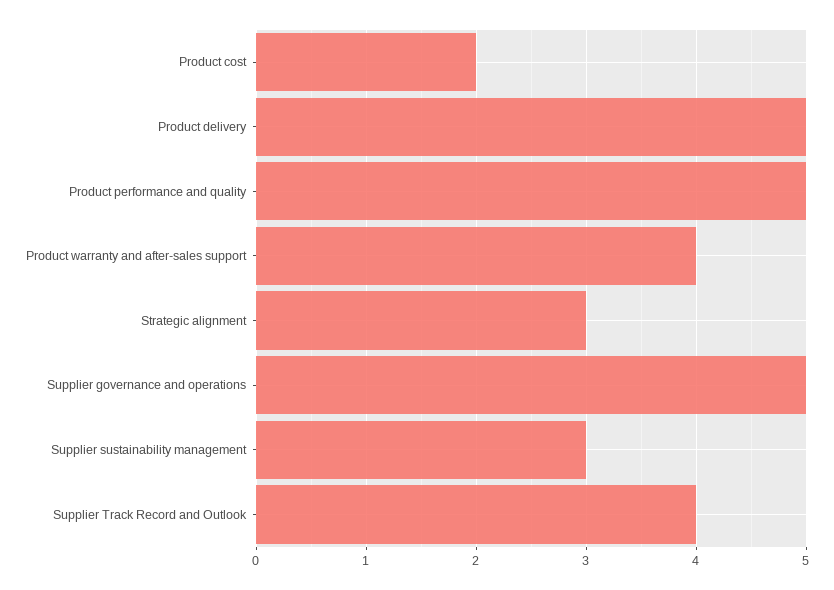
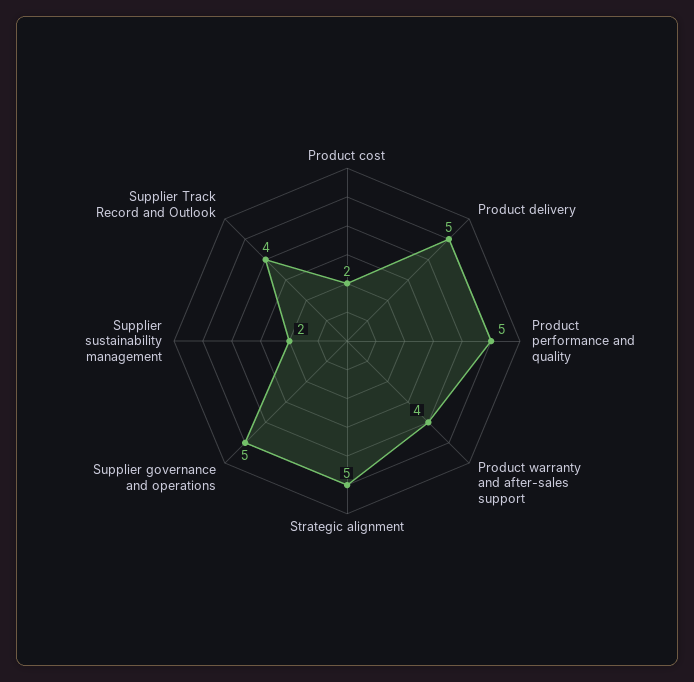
  {
    "Product cost": 2,
    "Product delivery": 5,
    "Product performance and quality": 5,
    "Product warranty and after-sales support": 4,
-   "Strategic alignment": 3,
+   "Strategic alignment": 5,
    "Supplier governance and operations": 5,
-   "Supplier sustainability management": 3,
+   "Supplier sustainability management": 2,
    "Supplier Track Record and Outlook": 4
  }

